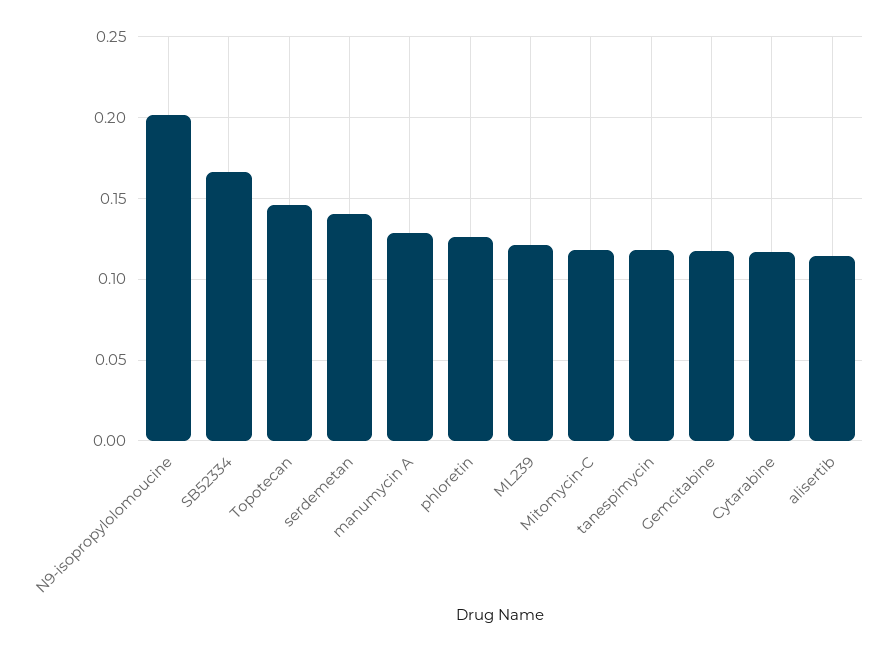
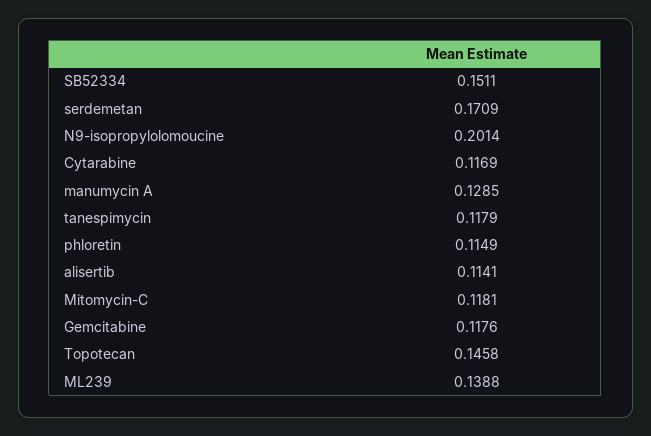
  {
    "N9-isopropylolomoucine": 0.2014,
-   "SB52334": 0.165,
+   "SB52334": 0.1511,
    "Topotecan": 0.1458,
-   "serdemetan": 0.14,
+   "serdemetan": 0.1709,
    "manumycin A": 0.1285,
-   "phloretin": 0.125,
+   "phloretin": 0.1149,
-   "ML239": 0.12,
+   "ML239": 0.1388,
    "Mitomycin-C": 0.1181,
    "tanespimycin": 0.1179,
    "Gemcitabine": 0.1176,
    "Cytarabine": 0.1169,
    "alisertib": 0.1141
  }

